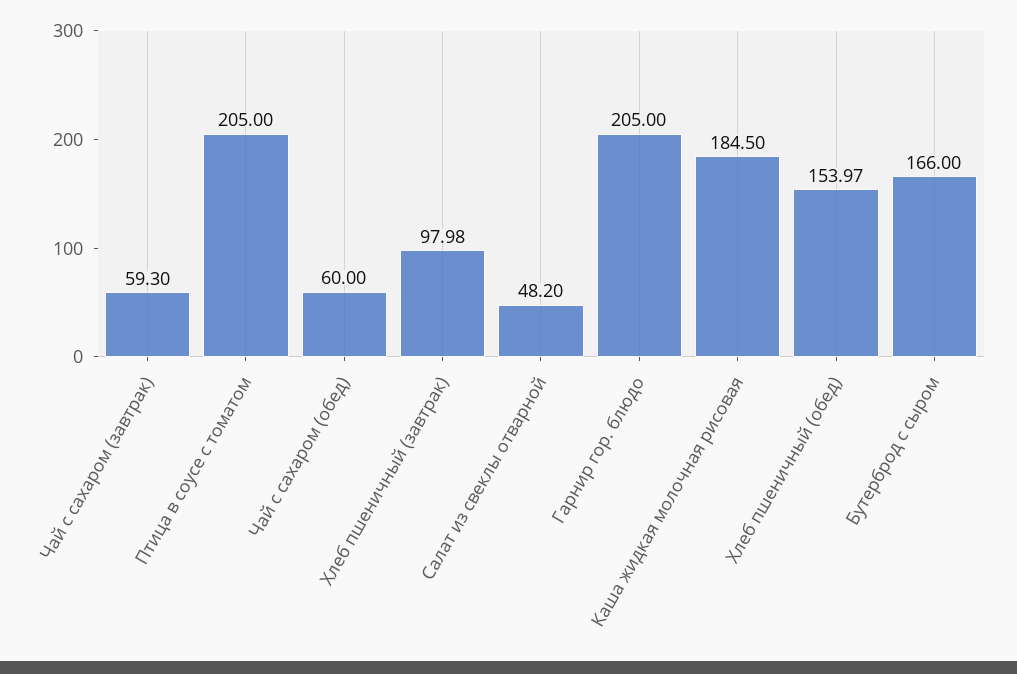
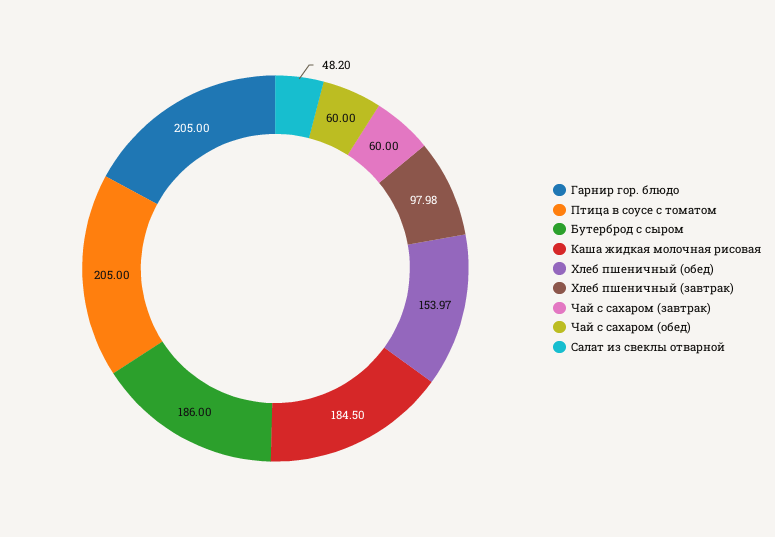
  {
-   "Чай с сахаром (завтрак)": 59.3,
+   "Чай с сахаром (завтрак)": 60,
    "Птица в соусе с томатом": 205,
    "Чай с сахаром (обед)": 60,
    "Хлеб пшеничный (завтрак)": 97.98,
    "Салат из свеклы отварной": 48.2,
    "Гарнир гор. блюдо": 205,
    "Каша жидкая молочная рисовая": 184.5,
    "Хлеб пшеничный (обед)": 153.97,
-   "Бутерброд с сыром": 166
+   "Бутерброд с сыром": 186
  }

